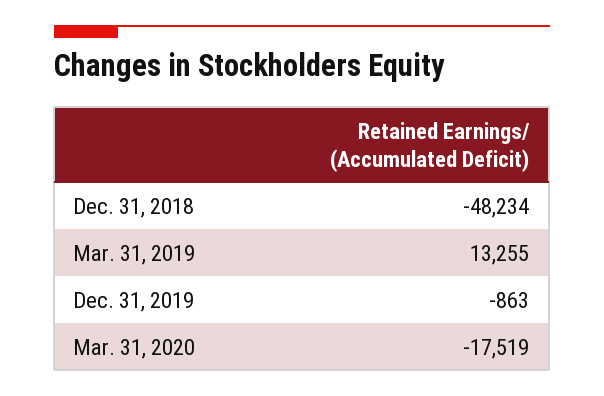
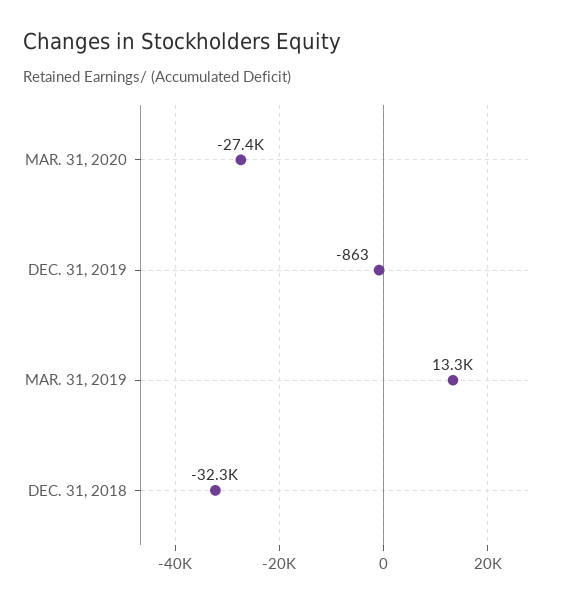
  {
-   "Dec. 31, 2018": -48234,
+   "Dec. 31, 2018": -32300,
    "Mar. 31, 2019": 13255,
    "Dec. 31, 2019": -863,
-   "Mar. 31, 2020": -17519
+   "Mar. 31, 2020": -27400
  }

